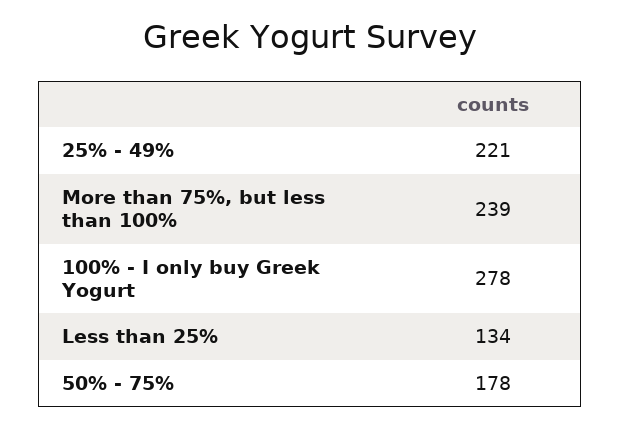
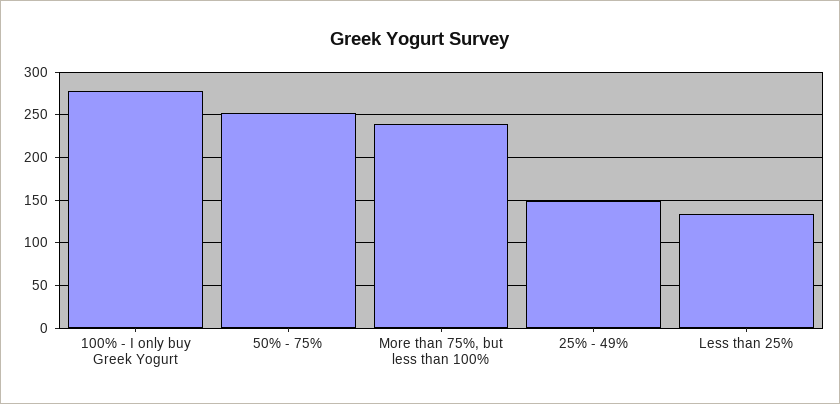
  {
-   "25% - 49%": 221,
+   "25% - 49%": 150,
    "More than 75%, but less than 100%": 239,
    "100% - I only buy Greek Yogurt": 278,
    "Less than 25%": 134,
-   "50% - 75%": 178
+   "50% - 75%": 250
  }

